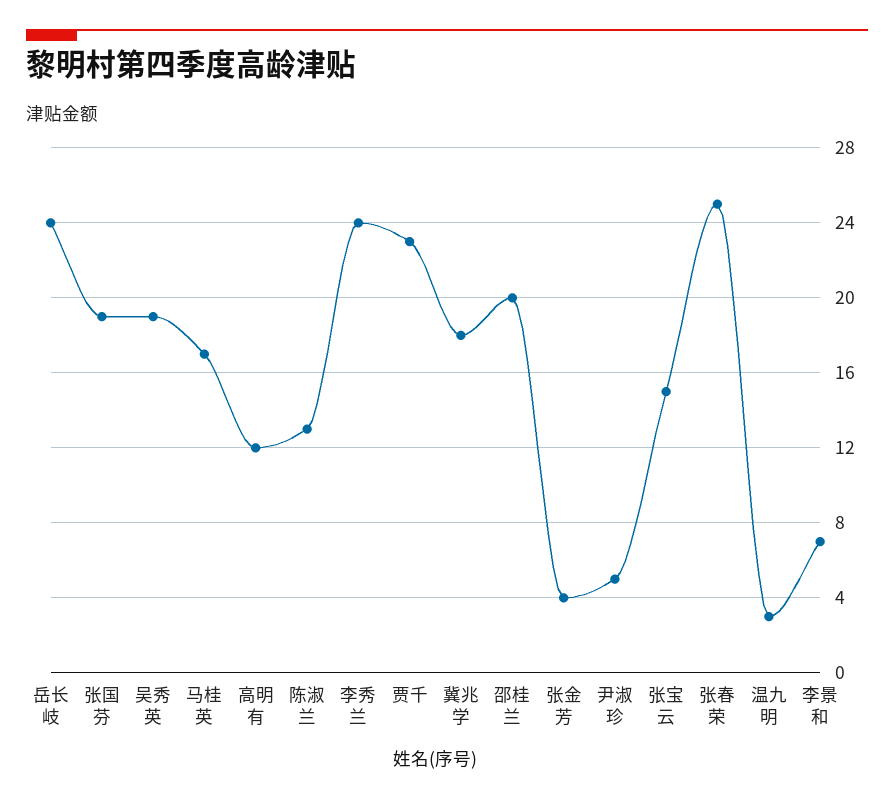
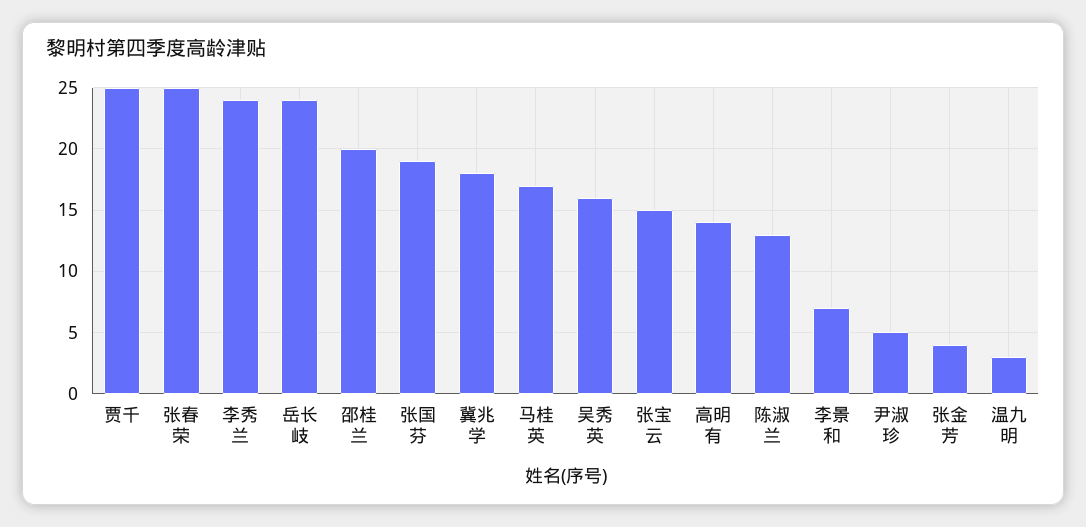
  {
    "岳长岐": 24,
    "张国芬": 19,
-   "吴秀英": 19,
+   "吴秀英": 16,
    "马桂英": 17,
-   "高明有": 12,
+   "高明有": 14,
    "陈淑兰": 13,
    "李秀兰": 24,
-   "贾千": 23,
+   "贾千": 25,
    "冀兆学": 18,
    "邵桂兰": 20,
    "张金芳": 4,
    "尹淑珍": 5,
    "张宝云": 15,
    "张春荣": 25,
    "温九明": 3,
    "李景和": 7
  }

